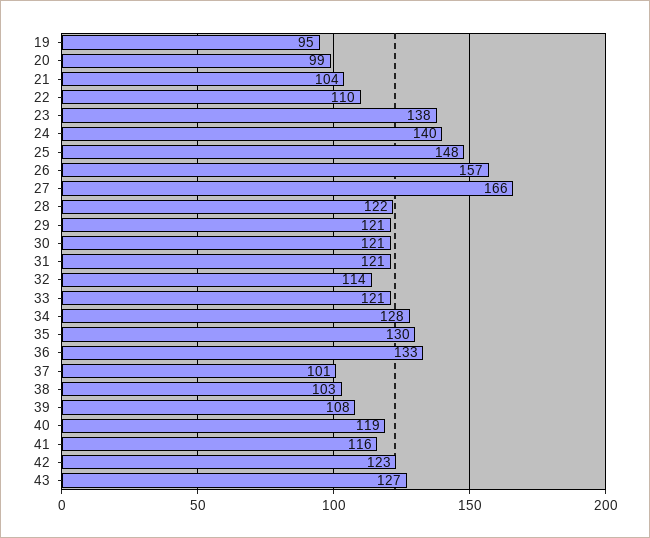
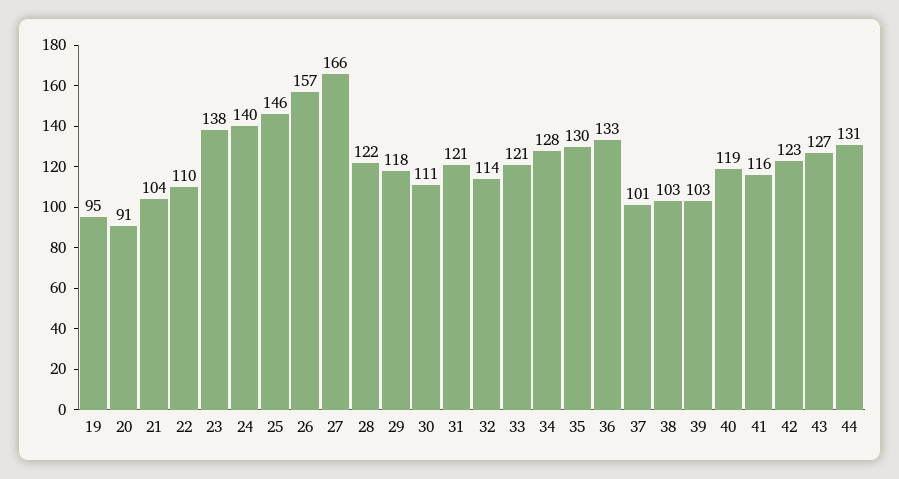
  {
    "19": 95,
-   "20": 99,
+   "20": 91,
    "21": 104,
    "22": 110,
    "23": 138,
    "24": 140,
-   "25": 148,
+   "25": 146,
    "26": 157,
    "27": 166,
    "28": 122,
-   "29": 121,
+   "29": 118,
-   "30": 121,
+   "30": 111,
    "31": 121,
    "32": 114,
    "33": 121,
    "34": 128,
    "35": 130,
    "36": 133,
    "37": 101,
    "38": 103,
-   "39": 108,
+   "39": 103,
    "40": 119,
    "41": 116,
    "42": 123,
-   "43": 127
+   "43": 127,
+   "44": 131
  }

